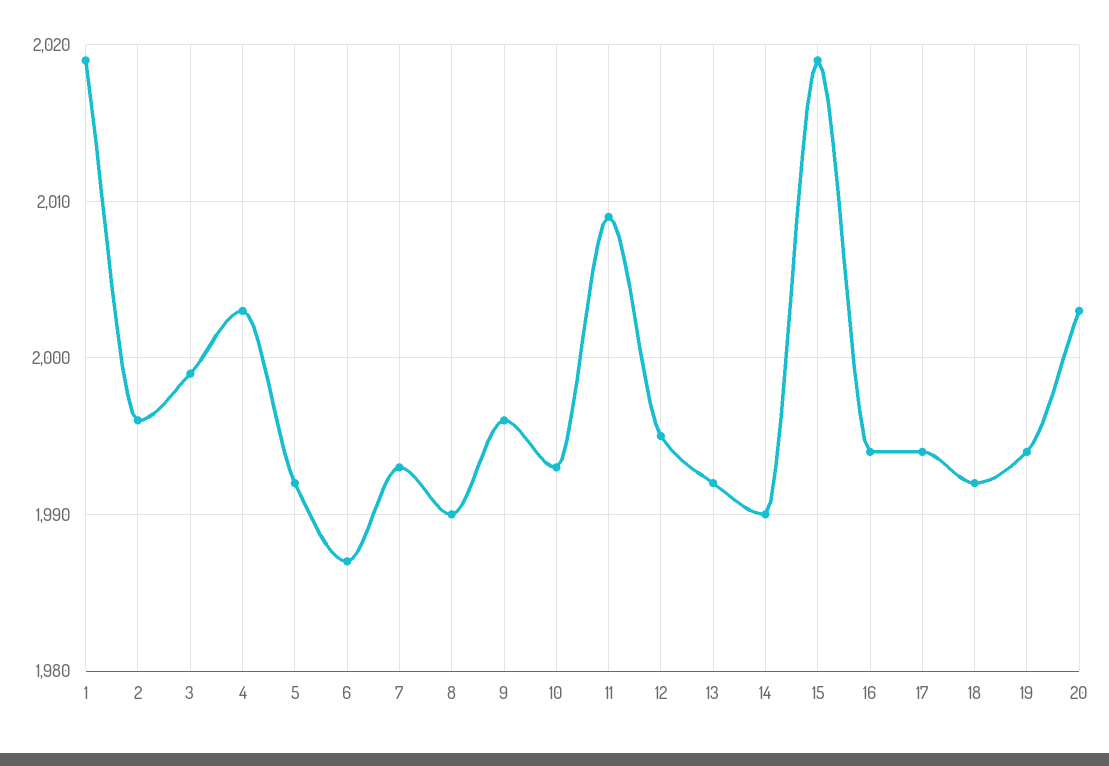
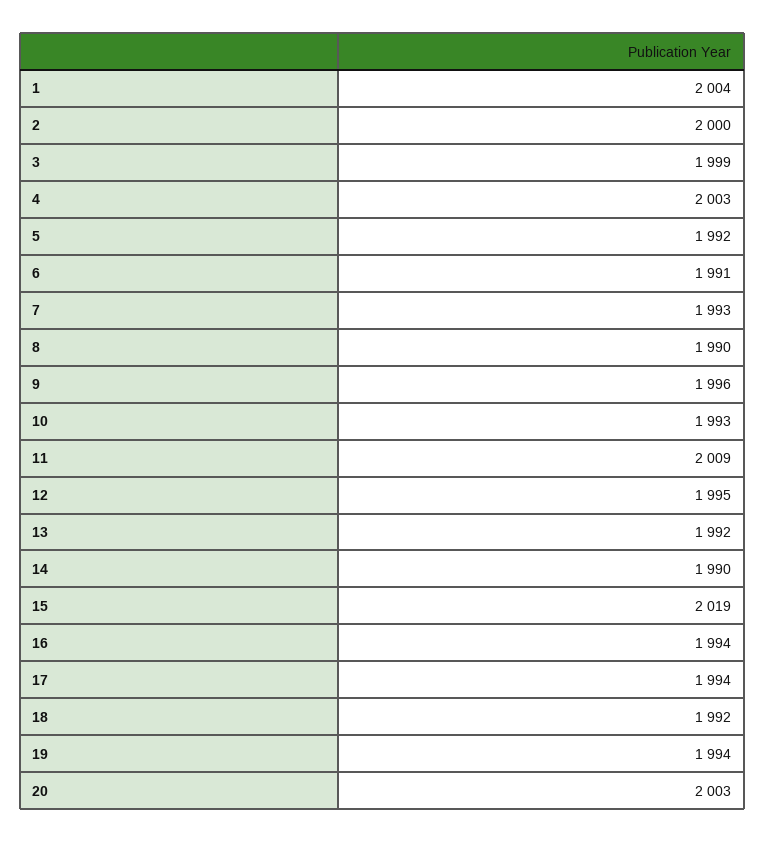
  {
-   "1": 2019,
+   "1": 2004,
-   "2": 1996,
+   "2": 2000,
    "3": 1999,
    "4": 2003,
    "5": 1992,
-   "6": 1987,
+   "6": 1991,
    "7": 1993,
    "8": 1990,
    "9": 1996,
    "10": 1993,
    "11": 2009,
    "12": 1995,
    "13": 1992,
    "14": 1990,
    "15": 2019,
    "16": 1994,
    "17": 1994,
    "18": 1992,
    "19": 1994,
    "20": 2003
  }

